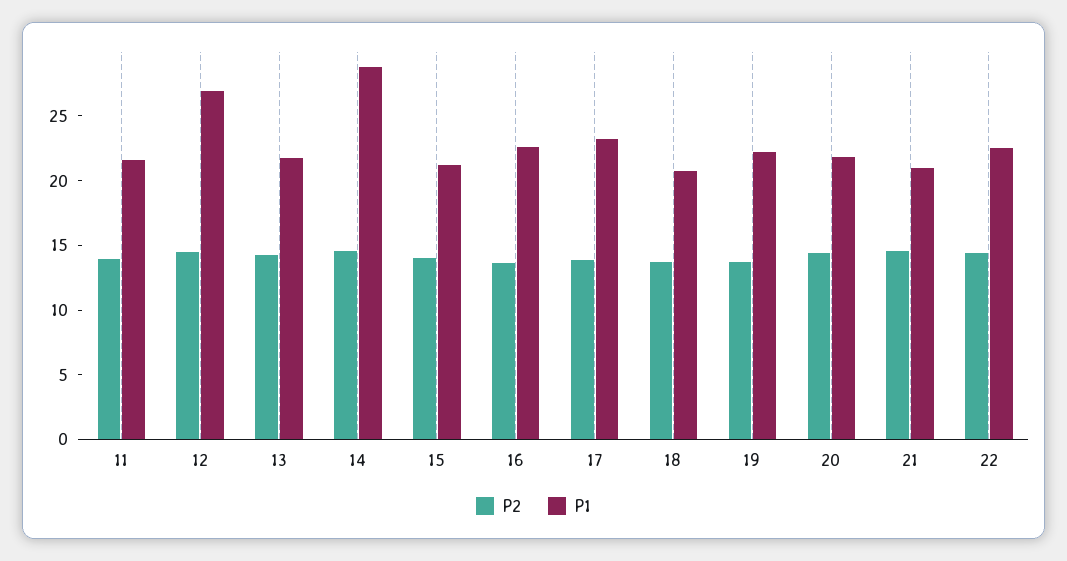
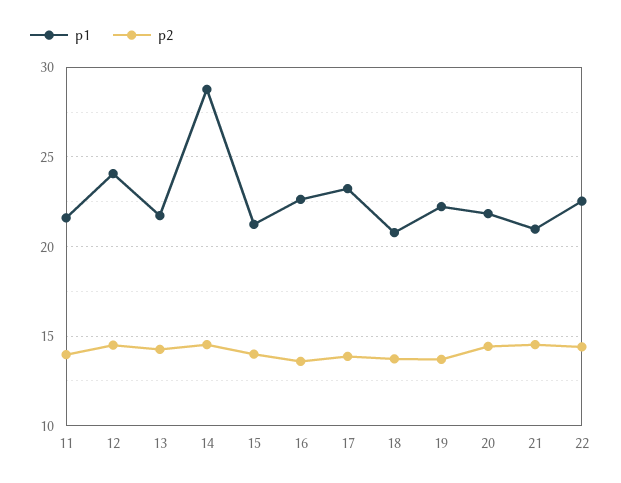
  {
    "P2": {
      "11": 14,
      "12": 14.5,
      "13": 14.5,
      "14": 14.5,
      "15": 14,
      "16": 13.5,
      "17": 14,
      "18": 13.5,
      "19": 13.5,
      "20": 14.5,
      "21": 14.5,
      "22": 14.5
    },
    "P1": {
      "11": 21.5,
-     "12": 27,
+     "12": 24,
      "13": 21.5,
      "14": 29,
      "15": 21,
      "16": 22.5,
      "17": 23,
      "18": 21,
      "19": 22,
      "20": 22,
      "21": 21,
      "22": 22.5
    }
  }

